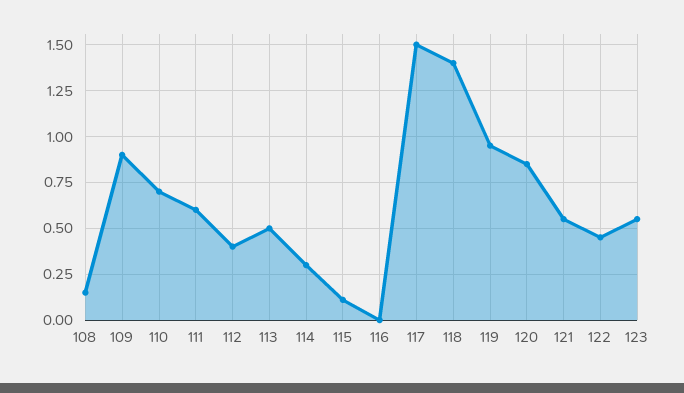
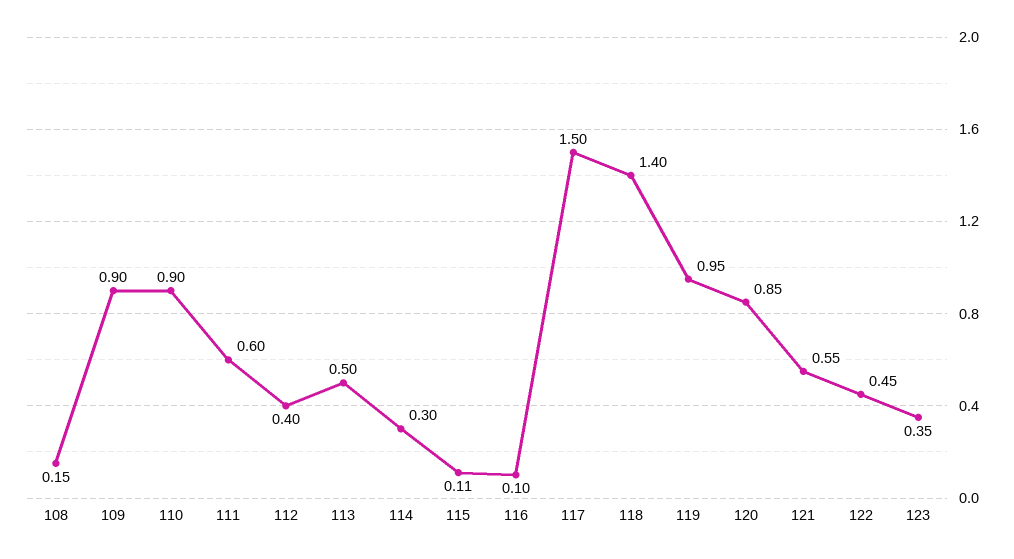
  {
    "108": 0.15,
    "109": 0.9,
-   "110": 0.7,
+   "110": 0.9,
    "111": 0.6,
    "112": 0.4,
    "113": 0.5,
    "114": 0.3,
    "115": 0.11,
-   "116": 0,
+   "116": 0.1,
    "117": 1.5,
    "118": 1.4,
    "119": 0.95,
    "120": 0.85,
    "121": 0.55,
    "122": 0.45,
-   "123": 0.55
+   "123": 0.35
  }

